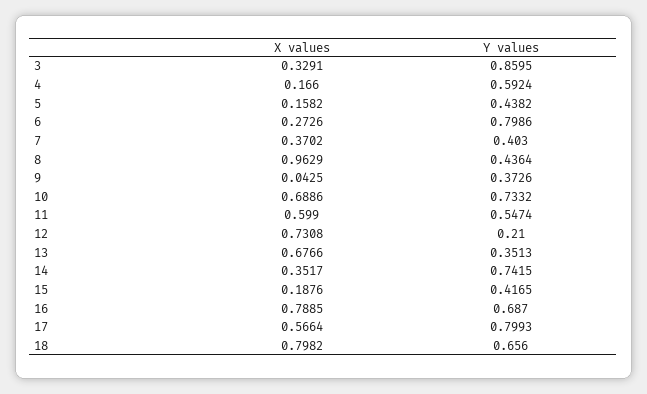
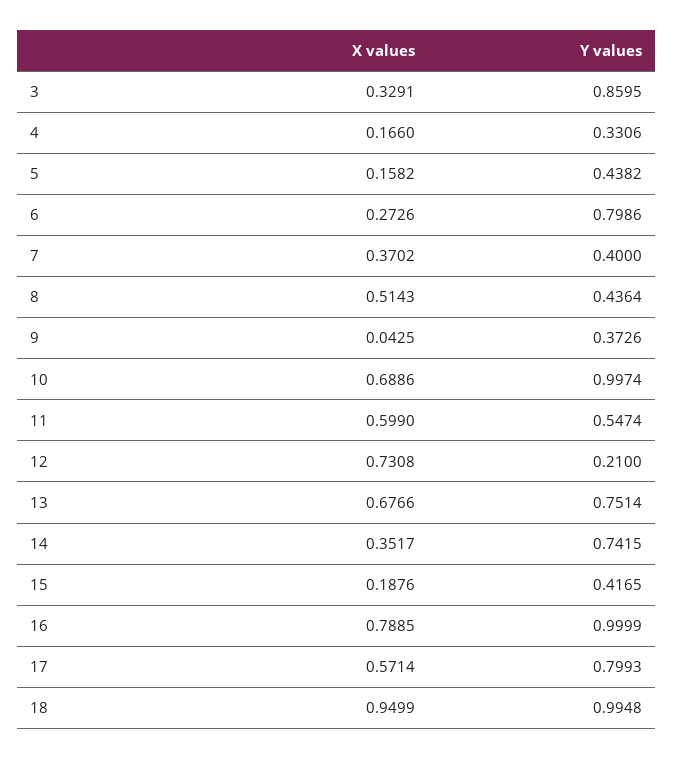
  {
    "X values": {
      "3": 0.3291,
      "4": 0.166,
      "5": 0.1582,
      "6": 0.2726,
      "7": 0.3702,
-     "8": 0.9629,
+     "8": 0.5143,
      "9": 0.0425,
      "10": 0.6886,
      "11": 0.599,
      "12": 0.7308,
      "13": 0.6766,
      "14": 0.3517,
      "15": 0.1876,
      "16": 0.7885,
-     "17": 0.5664,
+     "17": 0.5714,
-     "18": 0.7982
+     "18": 0.9499
    },
    "Y values": {
      "3": 0.8595,
-     "4": 0.5924,
+     "4": 0.3306,
      "5": 0.4382,
      "6": 0.7986,
-     "7": 0.403,
+     "7": 0.4,
      "8": 0.4364,
      "9": 0.3726,
-     "10": 0.7332,
+     "10": 0.9974,
      "11": 0.5474,
      "12": 0.21,
-     "13": 0.3513,
+     "13": 0.7514,
      "14": 0.7415,
      "15": 0.4165,
-     "16": 0.687,
+     "16": 0.9999,
      "17": 0.7993,
-     "18": 0.656
+     "18": 0.9948
    }
  }

